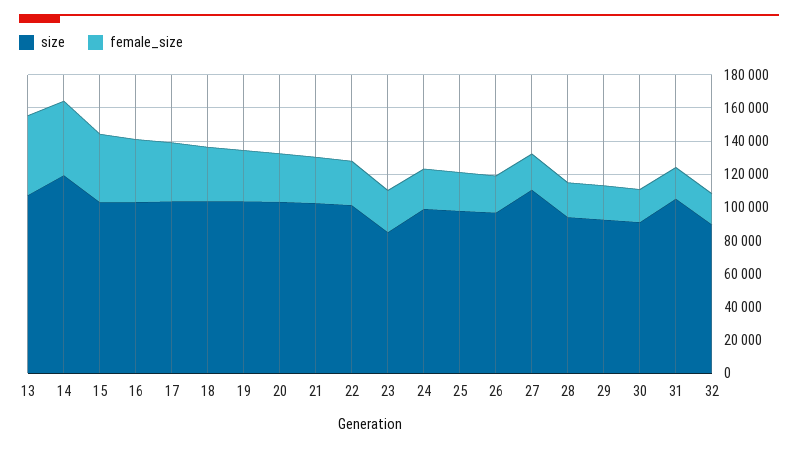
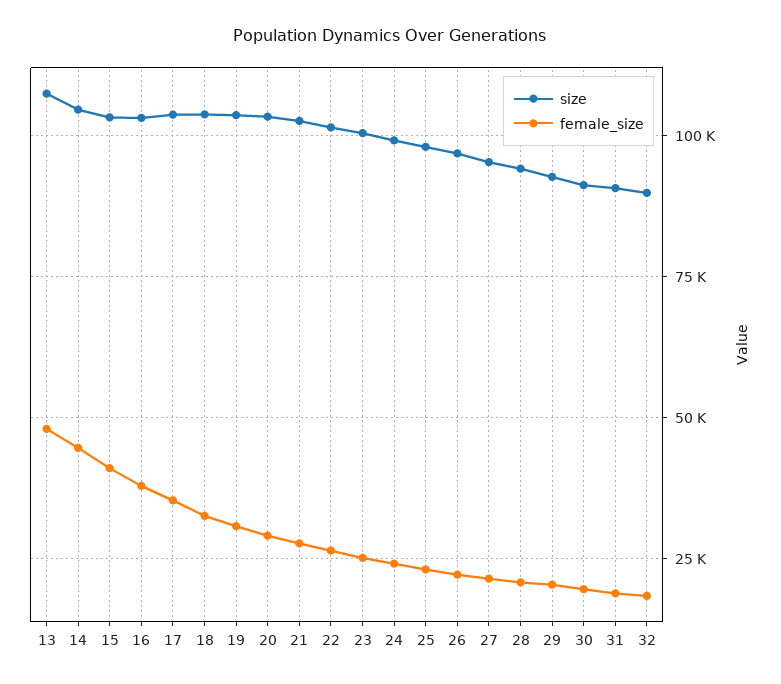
  {
    "size": {
      "13": 107500,
-     "14": 120000,
+     "14": 105000,
      "15": 102500,
      "16": 102500,
      "17": 102500,
      "18": 102500,
      "19": 102500,
      "20": 102500,
      "21": 102500,
      "22": 102500,
-     "23": 85000,
+     "23": 100000,
      "24": 100000,
      "25": 97500,
      "26": 97500,
-     "27": 110000,
+     "27": 95000,
      "28": 95000,
      "29": 92500,
      "30": 90000,
-     "31": 105000,
+     "31": 90000,
      "32": 90000
    },
    "female_size": {
      "13": 47500,
      "14": 45000,
      "15": 40000,
      "16": 37500,
      "17": 35000,
      "18": 32500,
      "19": 30000,
      "20": 30000,
      "21": 27500,
      "22": 27500,
      "23": 25000,
      "24": 25000,
      "25": 22500,
      "26": 22500,
      "27": 22500,
      "28": 20000,
      "29": 20000,
      "30": 20000,
      "31": 20000,
      "32": 17500
    }
  }

